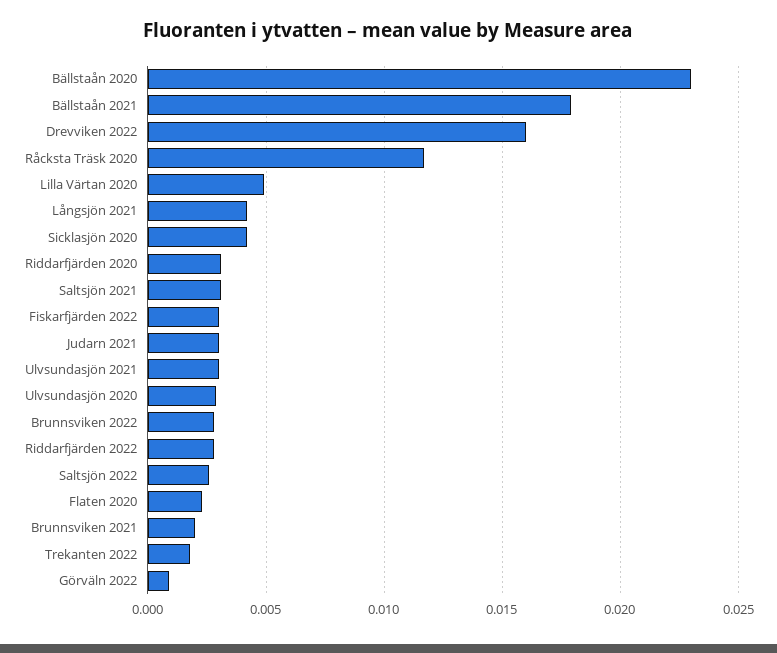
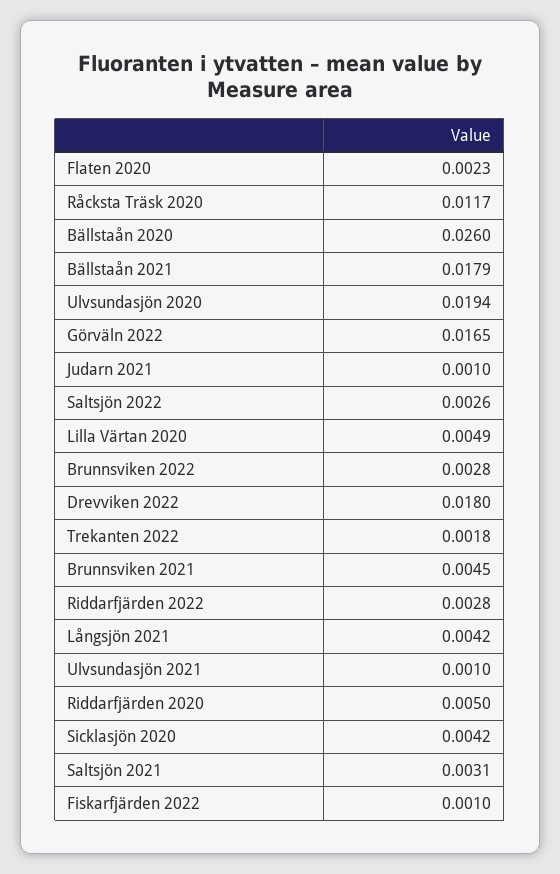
  {
-   "Bällstaån 2020": 0.023,
+   "Bällstaån 2020": 0.026,
    "Bällstaån 2021": 0.0179,
-   "Drevviken 2022": 0.016,
+   "Drevviken 2022": 0.018,
    "Råcksta Träsk 2020": 0.0117,
    "Lilla Värtan 2020": 0.0049,
    "Långsjön 2021": 0.0042,
    "Sicklasjön 2020": 0.0042,
-   "Riddarfjärden 2020": 0.003,
+   "Riddarfjärden 2020": 0.005,
    "Saltsjön 2021": 0.0031,
-   "Fiskarfjärden 2022": 0.003,
+   "Fiskarfjärden 2022": 0.001,
-   "Judarn 2021": 0.003,
+   "Judarn 2021": 0.001,
-   "Ulvsundasjön 2021": 0.003,
+   "Ulvsundasjön 2021": 0.001,
-   "Ulvsundasjön 2020": 0.003,
+   "Ulvsundasjön 2020": 0.0194,
    "Brunnsviken 2022": 0.0028,
    "Riddarfjärden 2022": 0.0028,
    "Saltsjön 2022": 0.0026,
    "Flaten 2020": 0.0023,
-   "Brunnsviken 2021": 0.002,
+   "Brunnsviken 2021": 0.0045,
    "Trekanten 2022": 0.0018,
-   "Görväln 2022": 0.001
+   "Görväln 2022": 0.0165
  }

